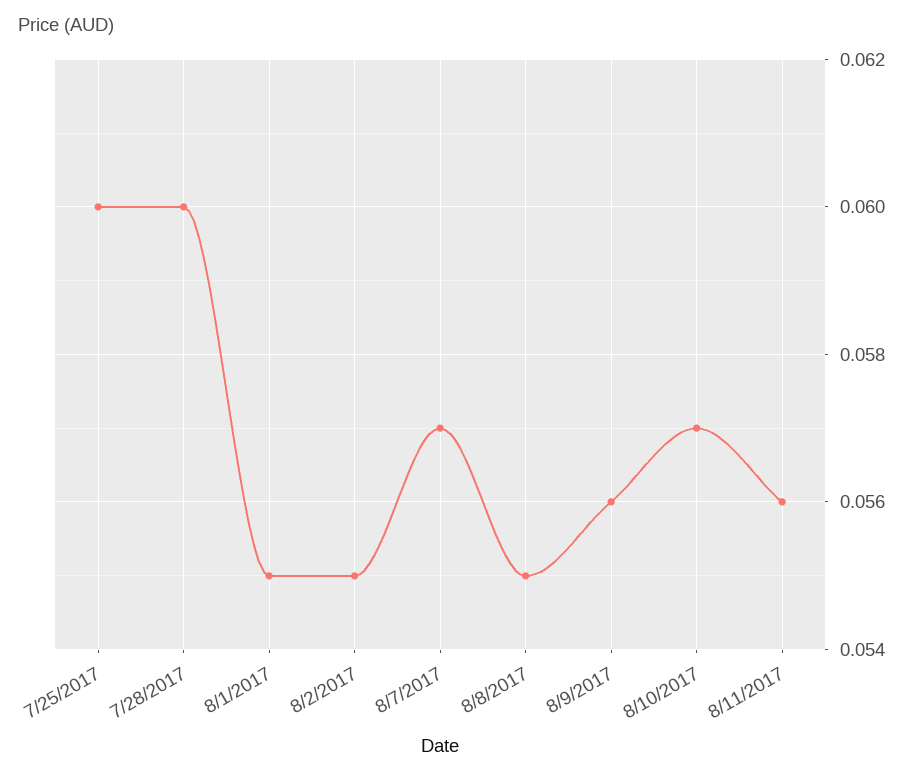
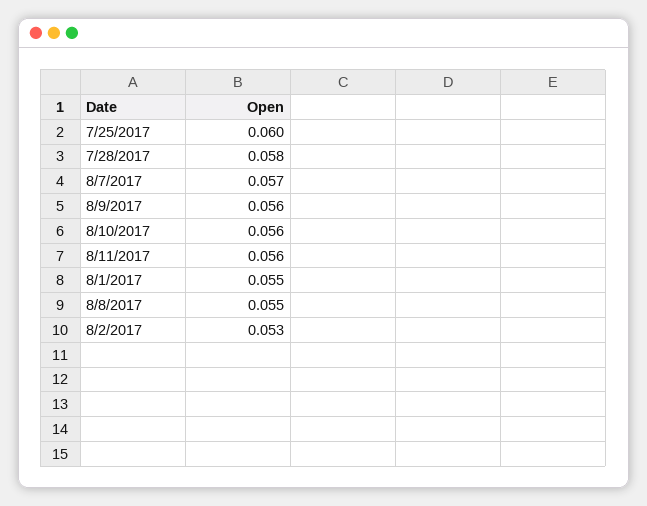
  {
    "7/25/2017": 0.06,
-   "7/28/2017": 0.06,
+   "7/28/2017": 0.058,
    "8/1/2017": 0.055,
-   "8/2/2017": 0.055,
+   "8/2/2017": 0.053,
    "8/7/2017": 0.057,
    "8/8/2017": 0.055,
    "8/9/2017": 0.056,
-   "8/10/2017": 0.057,
+   "8/10/2017": 0.056,
    "8/11/2017": 0.056
  }

